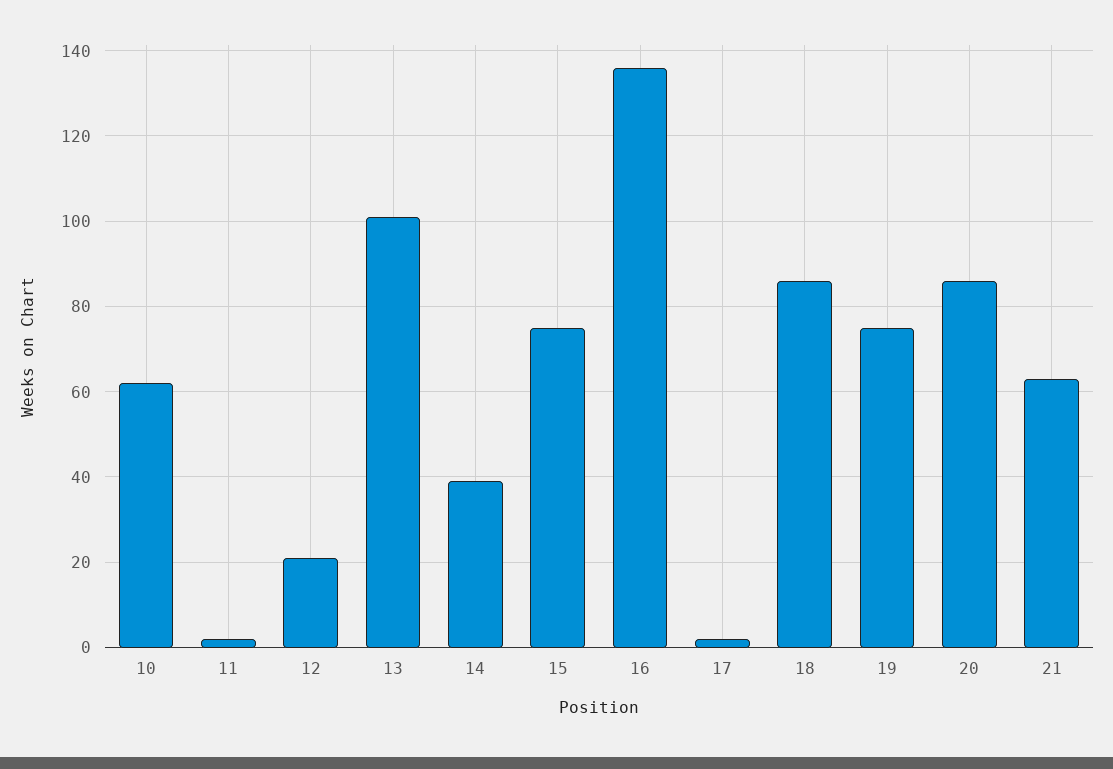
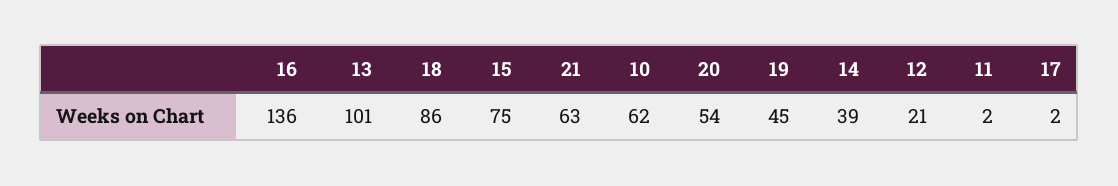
  {
    "10": 62,
    "11": 2,
    "12": 21,
    "13": 101,
    "14": 39,
    "15": 75,
    "16": 136,
    "17": 2,
    "18": 86,
-   "19": 75,
+   "19": 45,
-   "20": 85,
+   "20": 54,
    "21": 63
  }

